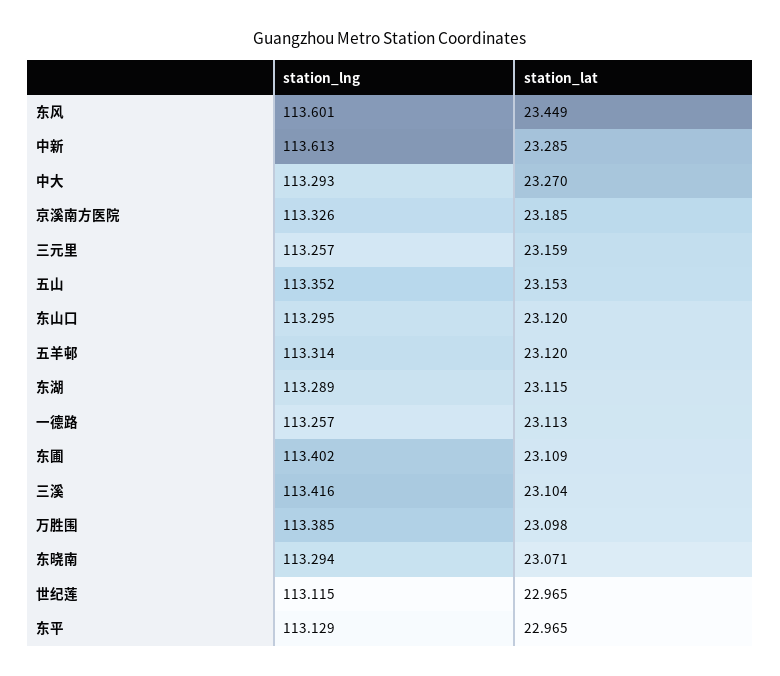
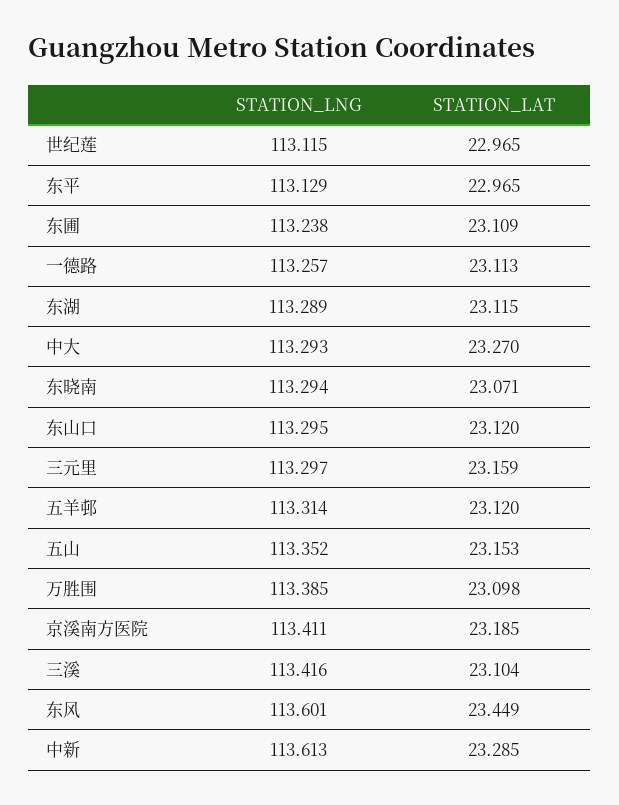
  {
    "station_lng": {
      "东风": 113.601,
      "中新": 113.613,
      "中大": 113.293,
-     "京溪南方医院": 113.326,
+     "京溪南方医院": 113.411,
-     "三元里": 113.257,
+     "三元里": 113.297,
      "五山": 113.352,
      "东山口": 113.295,
      "五羊邨": 113.314,
      "东湖": 113.289,
      "一德路": 113.257,
-     "东圃": 113.402,
+     "东圃": 113.238,
      "三溪": 113.416,
      "万胜围": 113.385,
      "东晓南": 113.294,
      "世纪莲": 113.115,
      "东平": 113.129
    },
    "station_lat": {
      "东风": 23.449,
      "中新": 23.285,
      "中大": 23.27,
      "京溪南方医院": 23.185,
      "三元里": 23.159,
      "五山": 23.153,
      "东山口": 23.12,
      "五羊邨": 23.12,
      "东湖": 23.115,
      "一德路": 23.113,
      "东圃": 23.109,
      "三溪": 23.104,
      "万胜围": 23.098,
      "东晓南": 23.071,
      "世纪莲": 22.965,
      "东平": 22.965
    }
  }

